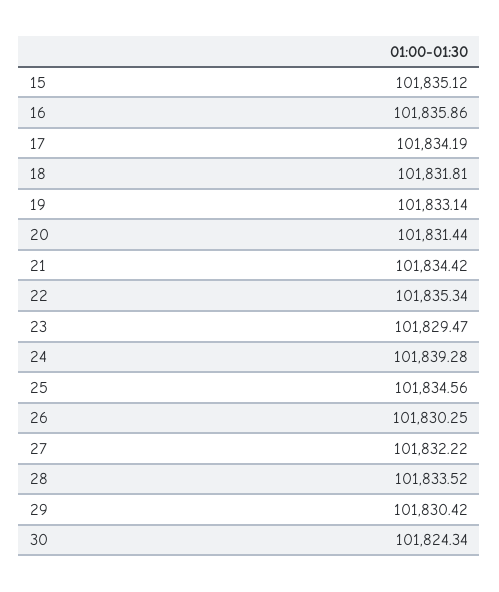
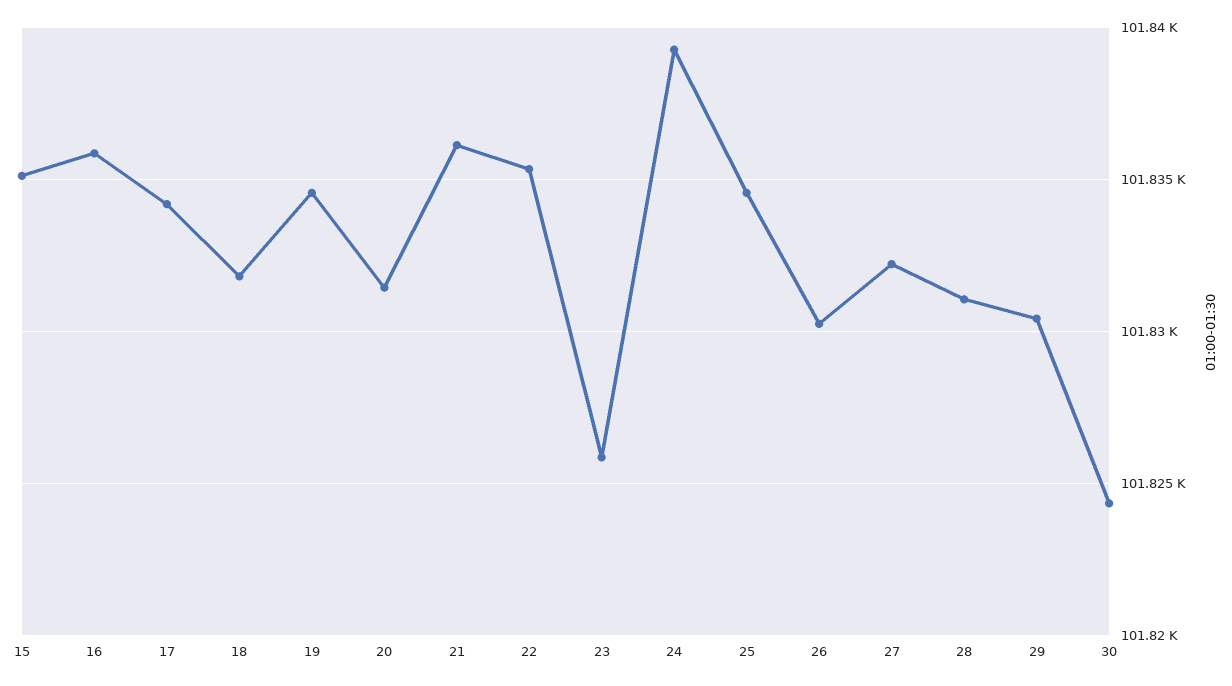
  {
    "15": 101835.12,
    "16": 101835.86,
    "17": 101834.19,
    "18": 101831.81,
-   "19": 101833.14,
+   "19": 101834.5,
    "20": 101831.44,
-   "21": 101834.42,
+   "21": 101836,
    "22": 101835.34,
-   "23": 101829.47,
+   "23": 101826,
    "24": 101839.28,
    "25": 101834.56,
    "26": 101830.25,
    "27": 101832.22,
-   "28": 101833.52,
+   "28": 101831,
    "29": 101830.42,
    "30": 101824.34
  }

